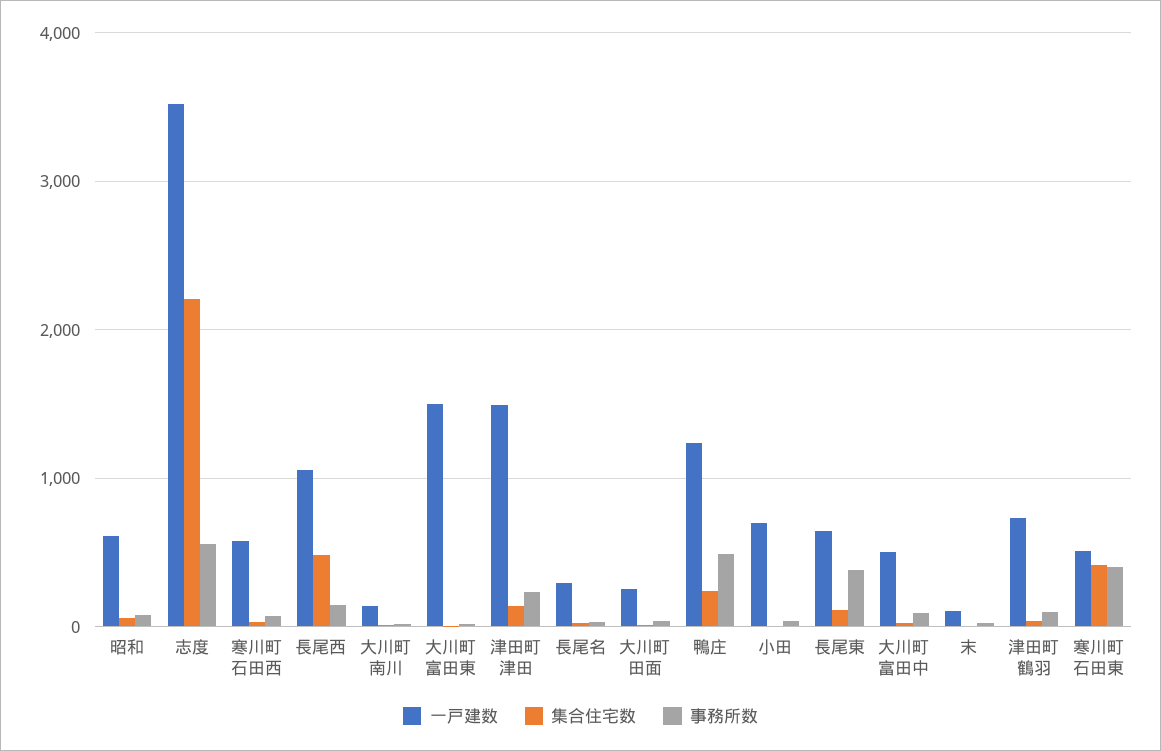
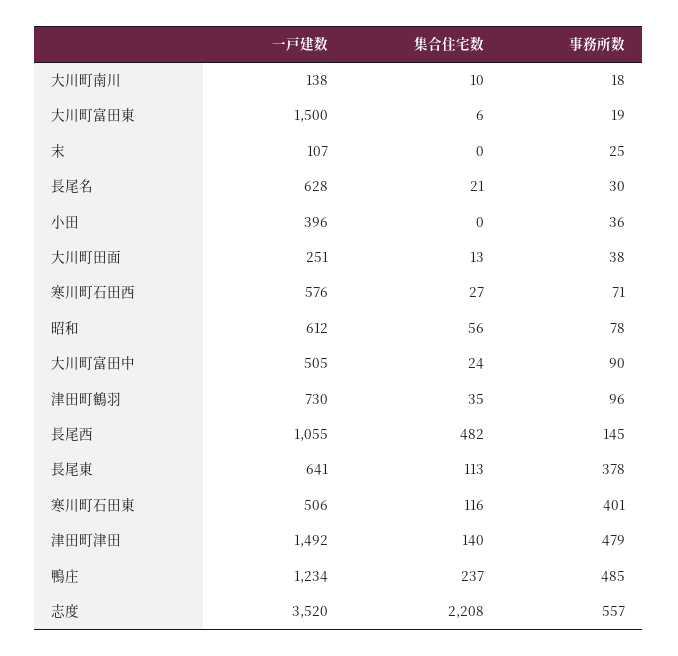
  {
    "一戸建数": {
      "昭和": 612,
      "志度": 3520,
      "寒川町石田西": 576,
      "長尾西": 1055,
      "大川町南川": 138,
      "大川町富田東": 1500,
      "津田町津田": 1492,
-     "長尾名": 300,
+     "長尾名": 628,
      "大川町田面": 251,
      "鴨庄": 1234,
-     "小田": 700,
+     "小田": 396,
      "長尾東": 641,
      "大川町富田中": 505,
      "末": 107,
      "津田町鶴羽": 730,
      "寒川町石田東": 506
    },
    "集合住宅数": {
      "昭和": 56,
      "志度": 2208,
      "寒川町石田西": 27,
      "長尾西": 482,
      "大川町南川": 10,
      "大川町富田東": 6,
      "津田町津田": 140,
      "長尾名": 21,
      "大川町田面": 13,
      "鴨庄": 237,
      "小田": 0,
      "長尾東": 113,
      "大川町富田中": 24,
      "末": 0,
      "津田町鶴羽": 35,
-     "寒川町石田東": 400
+     "寒川町石田東": 116
    },
    "事務所数": {
      "昭和": 78,
      "志度": 557,
      "寒川町石田西": 71,
      "長尾西": 145,
      "大川町南川": 18,
      "大川町富田東": 19,
-     "津田町津田": 200,
+     "津田町津田": 479,
      "長尾名": 30,
      "大川町田面": 38,
      "鴨庄": 485,
      "小田": 36,
      "長尾東": 378,
      "大川町富田中": 90,
      "末": 25,
      "津田町鶴羽": 96,
      "寒川町石田東": 401
    }
  }

